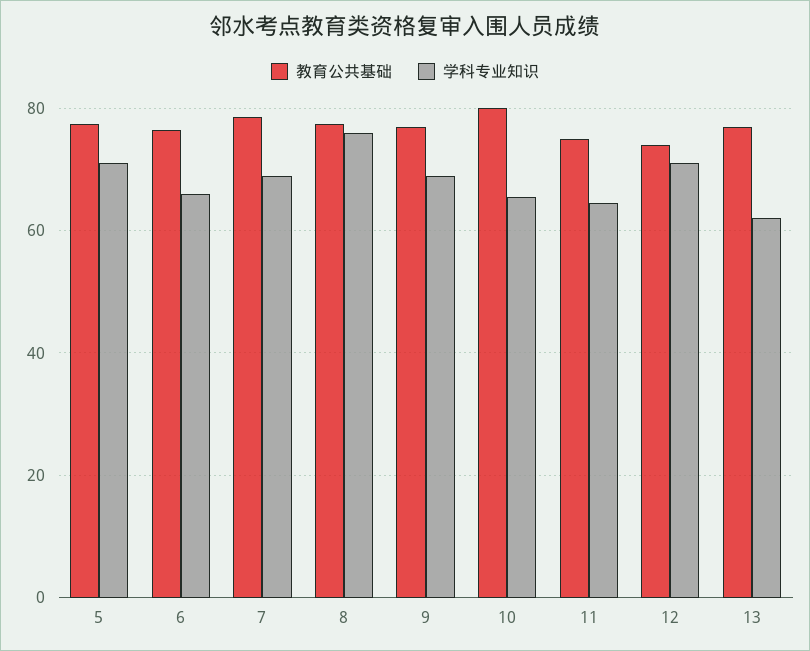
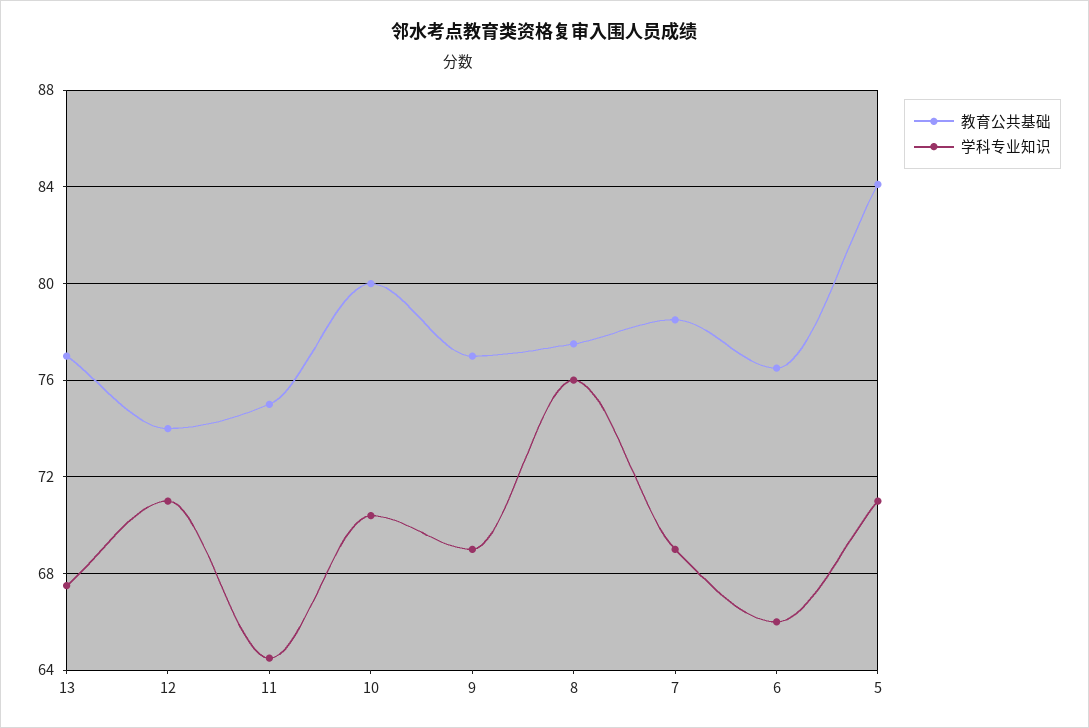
  {
    "教育公共基础": {
-     "5": 78,
+     "5": 84,
      "6": 76.5,
      "7": 78.5,
      "8": 77.5,
      "9": 77,
      "10": 80,
      "11": 75,
      "12": 74,
      "13": 77
    },
    "学科专业知识": {
      "5": 71,
      "6": 66,
      "7": 69,
      "8": 76,
      "9": 69,
-     "10": 66,
+     "10": 70.5,
      "11": 64.5,
      "12": 71,
-     "13": 62
+     "13": 67.5
    }
  }

